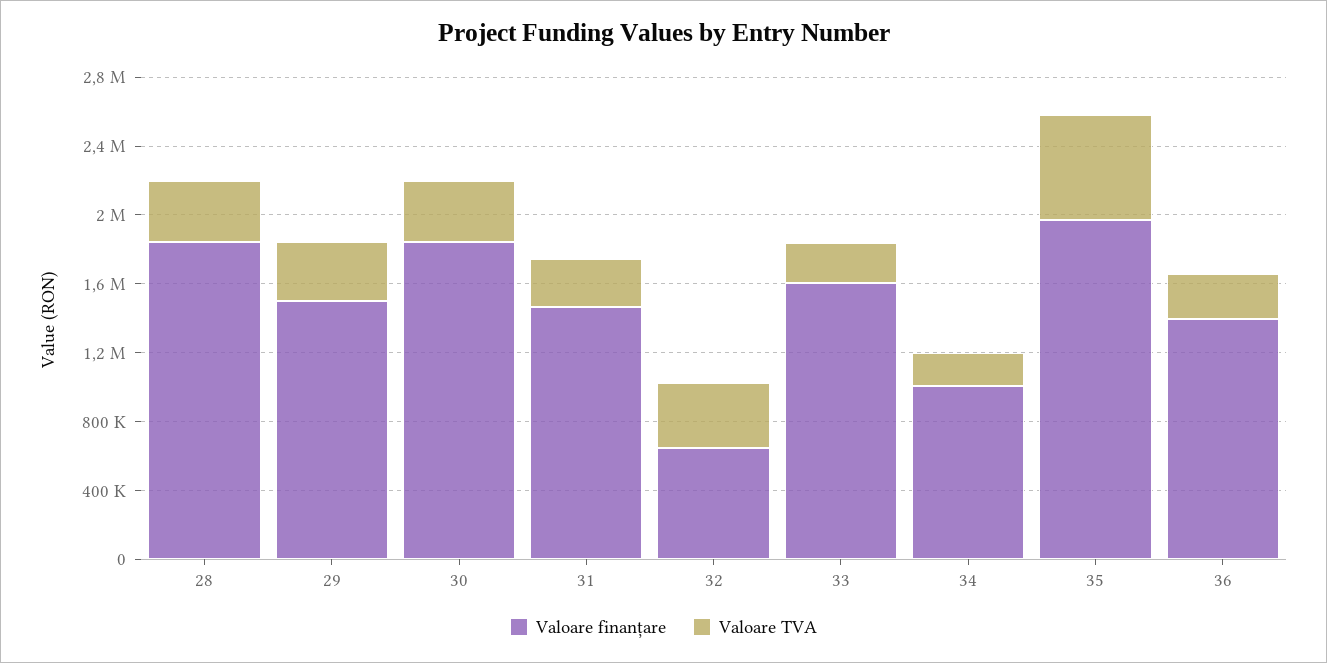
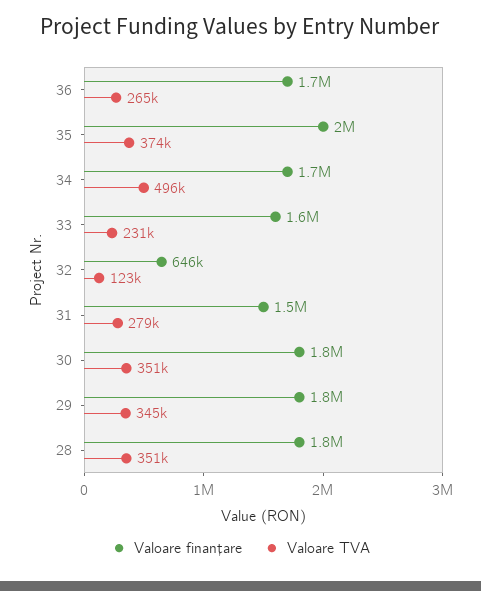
  {
    "Valoare finanțare": {
      "28": 1800000,
-     "29": 1500000,
+     "29": 1800000,
      "30": 1800000,
      "31": 1500000,
      "32": 646000,
      "33": 1600000,
-     "34": 1000000,
+     "34": 1700000,
      "35": 2000000,
-     "36": 1400000
+     "36": 1700000
    },
    "Valoare TVA": {
      "28": 351000,
      "29": 345000,
      "30": 351000,
      "31": 279000,
-     "32": 400000,
+     "32": 123000,
      "33": 231000,
-     "34": 200000,
+     "34": 496000,
-     "35": 600000,
+     "35": 374000,
      "36": 265000
    }
  }

